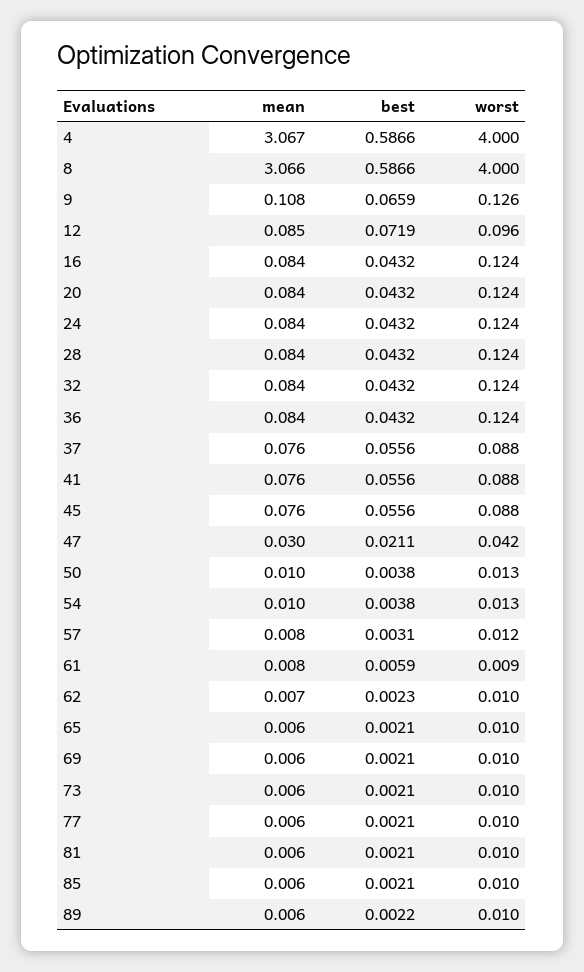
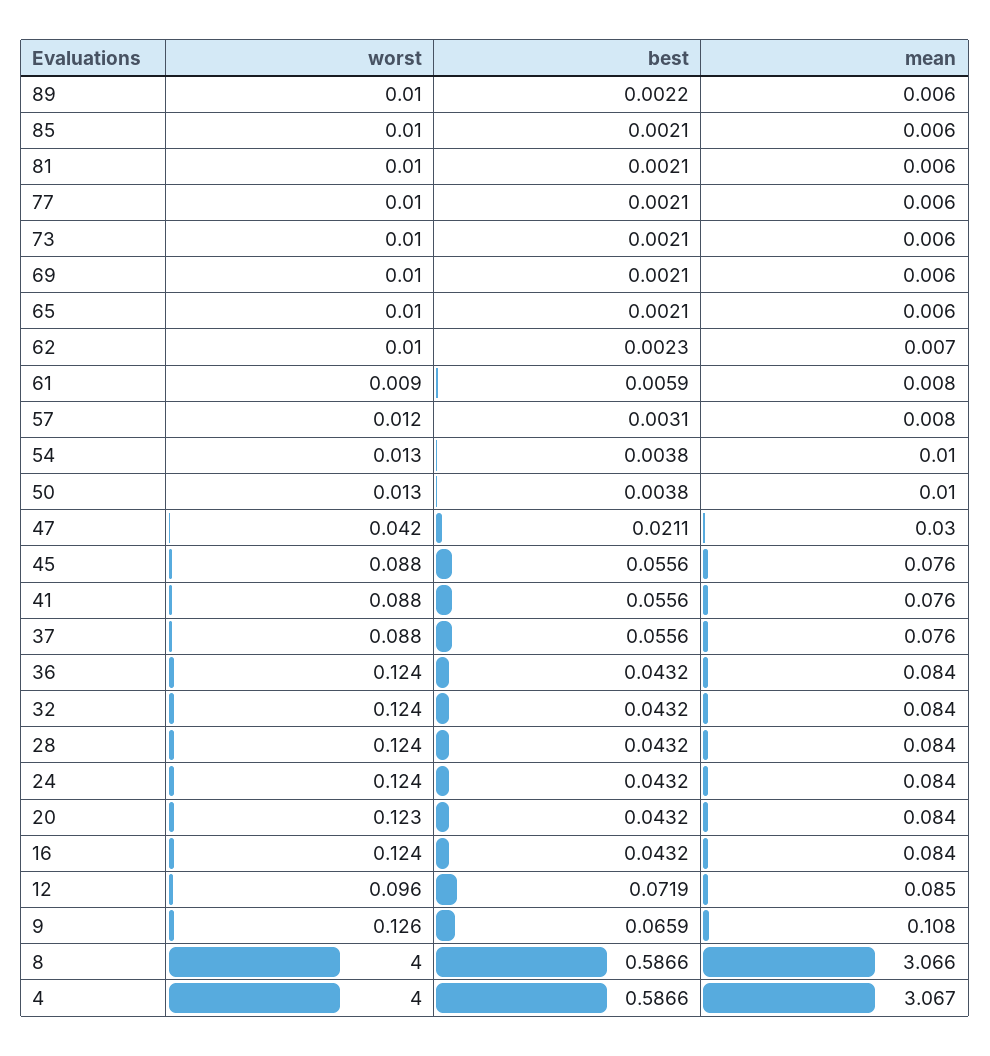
  {
    "mean": {
      "4": 3.067,
      "8": 3.066,
      "9": 0.108,
      "12": 0.085,
      "16": 0.084,
      "20": 0.084,
      "24": 0.084,
      "28": 0.084,
      "32": 0.084,
      "36": 0.084,
      "37": 0.076,
      "41": 0.076,
      "45": 0.076,
      "47": 0.03,
      "50": 0.01,
      "54": 0.01,
      "57": 0.008,
      "61": 0.008,
      "62": 0.007,
      "65": 0.006,
      "69": 0.006,
      "73": 0.006,
      "77": 0.006,
      "81": 0.006,
      "85": 0.006,
      "89": 0.006
    },
    "best": {
      "4": 0.5866,
      "8": 0.5866,
      "9": 0.0659,
      "12": 0.0719,
      "16": 0.0432,
      "20": 0.0432,
      "24": 0.0432,
      "28": 0.0432,
      "32": 0.0432,
      "36": 0.0432,
      "37": 0.0556,
      "41": 0.0556,
      "45": 0.0556,
      "47": 0.0211,
      "50": 0.0038,
      "54": 0.0038,
      "57": 0.0031,
      "61": 0.0059,
      "62": 0.0023,
      "65": 0.0021,
      "69": 0.0021,
      "73": 0.0021,
      "77": 0.0021,
      "81": 0.0021,
      "85": 0.0021,
      "89": 0.0022
    },
    "worst": {
      "4": 4,
      "8": 4,
      "9": 0.126,
      "12": 0.096,
      "16": 0.124,
-     "20": 0.124,
+     "20": 0.123,
      "24": 0.124,
      "28": 0.124,
      "32": 0.124,
      "36": 0.124,
      "37": 0.088,
      "41": 0.088,
      "45": 0.088,
      "47": 0.042,
      "50": 0.013,
      "54": 0.013,
      "57": 0.012,
      "61": 0.009,
      "62": 0.01,
      "65": 0.01,
      "69": 0.01,
      "73": 0.01,
      "77": 0.01,
      "81": 0.01,
      "85": 0.01,
      "89": 0.01
    }
  }

